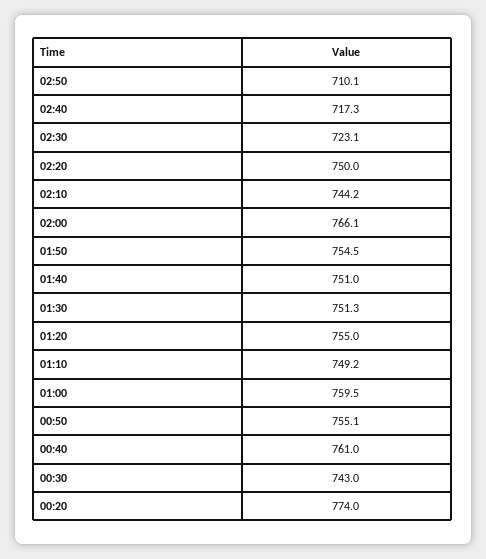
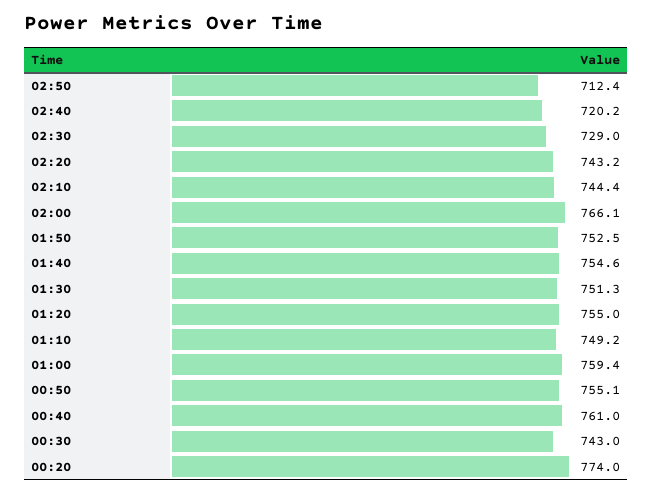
  {
-   "02:50": 710.1,
+   "02:50": 712.4,
-   "02:40": 717.3,
+   "02:40": 720.2,
-   "02:30": 723.1,
+   "02:30": 729,
-   "02:20": 750,
+   "02:20": 743.2,
-   "02:10": 744.2,
+   "02:10": 744.4,
    "02:00": 766.1,
-   "01:50": 754.5,
+   "01:50": 752.5,
-   "01:40": 751,
+   "01:40": 754.6,
    "01:30": 751.3,
    "01:20": 755,
    "01:10": 749.2,
-   "01:00": 759.5,
+   "01:00": 759.4,
    "00:50": 755.1,
    "00:40": 761,
    "00:30": 743,
    "00:20": 774
  }

